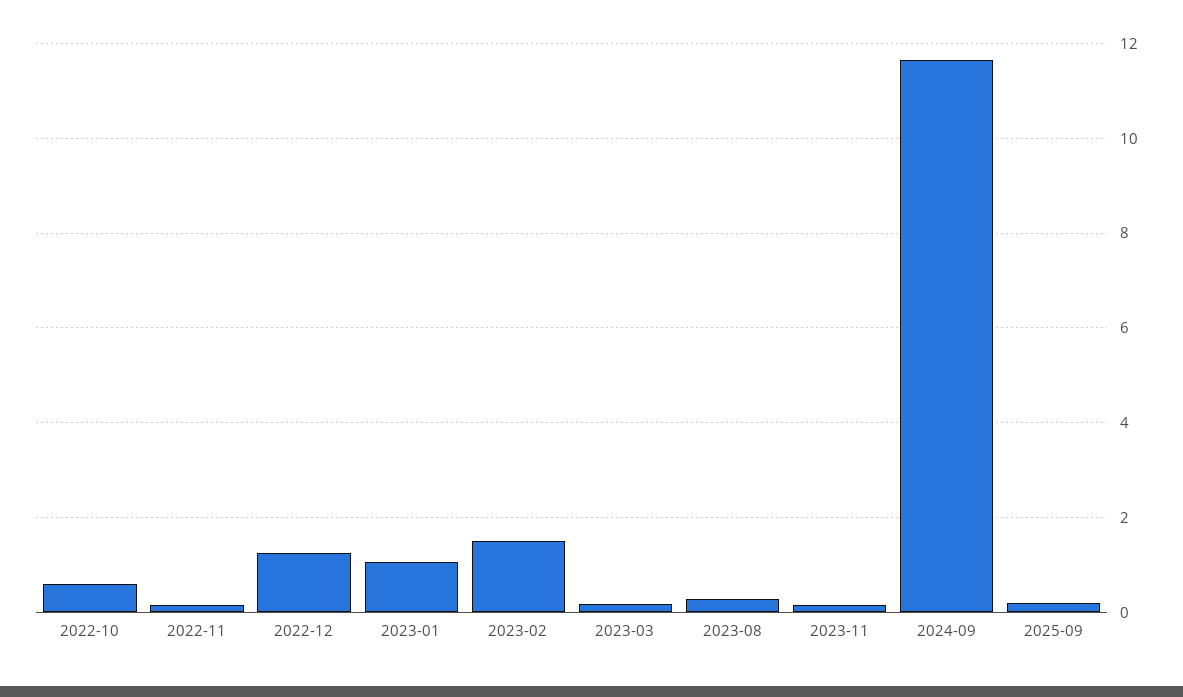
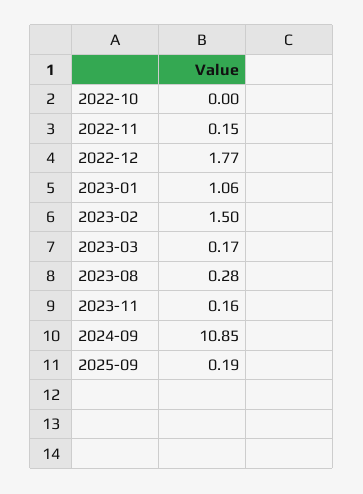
  {
-   "2022-10": 0.6,
+   "2022-10": 0,
    "2022-11": 0.15,
-   "2022-12": 1.2,
+   "2022-12": 1.77,
    "2023-01": 1.06,
    "2023-02": 1.5,
    "2023-03": 0.17,
    "2023-08": 0.28,
    "2023-11": 0.16,
-   "2024-09": 11.6,
+   "2024-09": 10.85,
    "2025-09": 0.19
  }

